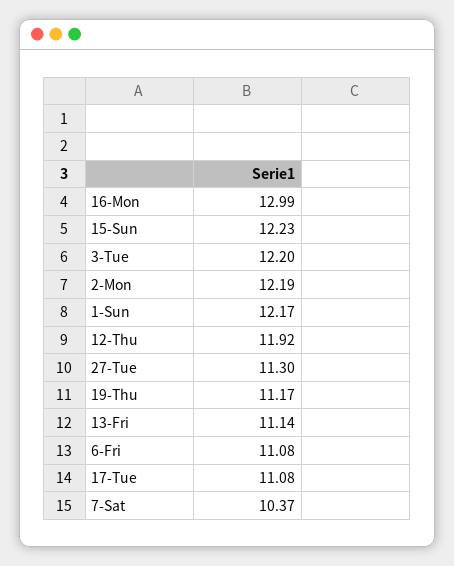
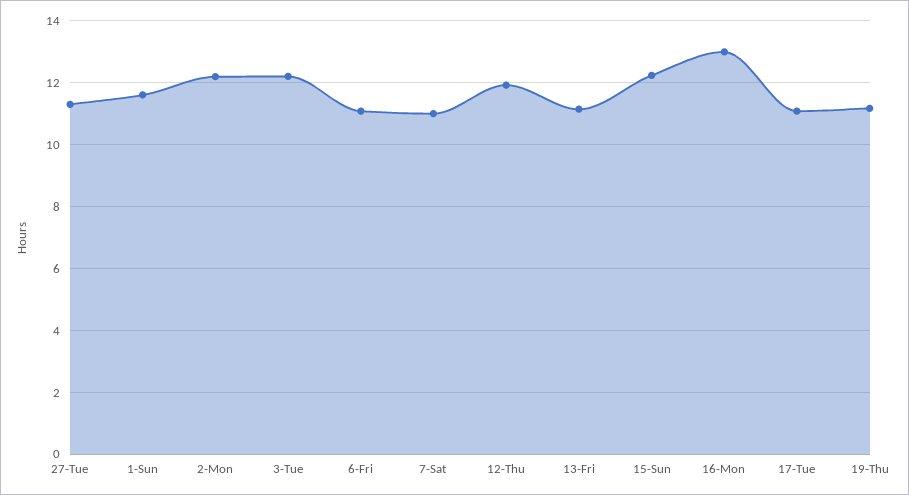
  {
    "16-Mon": 12.99,
    "15-Sun": 12.23,
    "3-Tue": 12.2,
    "2-Mon": 12.19,
-   "1-Sun": 12.17,
+   "1-Sun": 11.6,
    "12-Thu": 11.92,
    "27-Tue": 11.3,
    "19-Thu": 11.17,
    "13-Fri": 11.14,
    "6-Fri": 11.08,
    "17-Tue": 11.08,
-   "7-Sat": 10.37
+   "7-Sat": 11
  }

